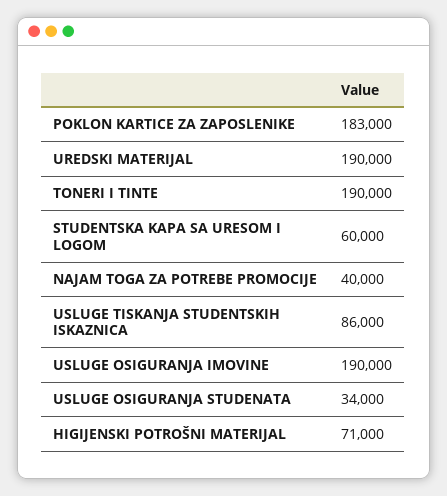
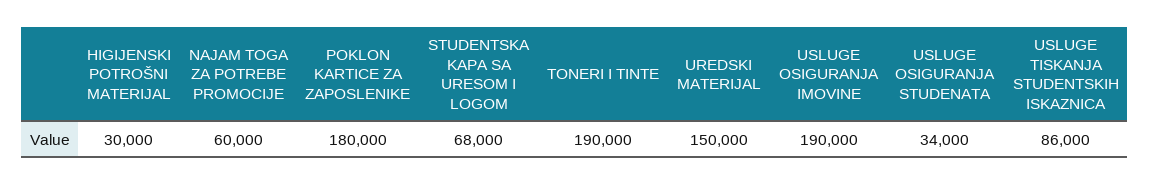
  {
-   "POKLON KARTICE ZA ZAPOSLENIKE": 183000,
+   "POKLON KARTICE ZA ZAPOSLENIKE": 180000,
-   "UREDSKI MATERIJAL": 190000,
+   "UREDSKI MATERIJAL": 150000,
    "TONERI I TINTE": 190000,
-   "STUDENTSKA KAPA SA URESOM I LOGOM": 60000,
+   "STUDENTSKA KAPA SA URESOM I LOGOM": 68000,
-   "NAJAM TOGA ZA POTREBE PROMOCIJE": 40000,
+   "NAJAM TOGA ZA POTREBE PROMOCIJE": 60000,
    "USLUGE TISKANJA STUDENTSKIH ISKAZNICA": 86000,
    "USLUGE OSIGURANJA IMOVINE": 190000,
    "USLUGE OSIGURANJA STUDENATA": 34000,
-   "HIGIJENSKI POTROŠNI MATERIJAL": 71000
+   "HIGIJENSKI POTROŠNI MATERIJAL": 30000
  }

